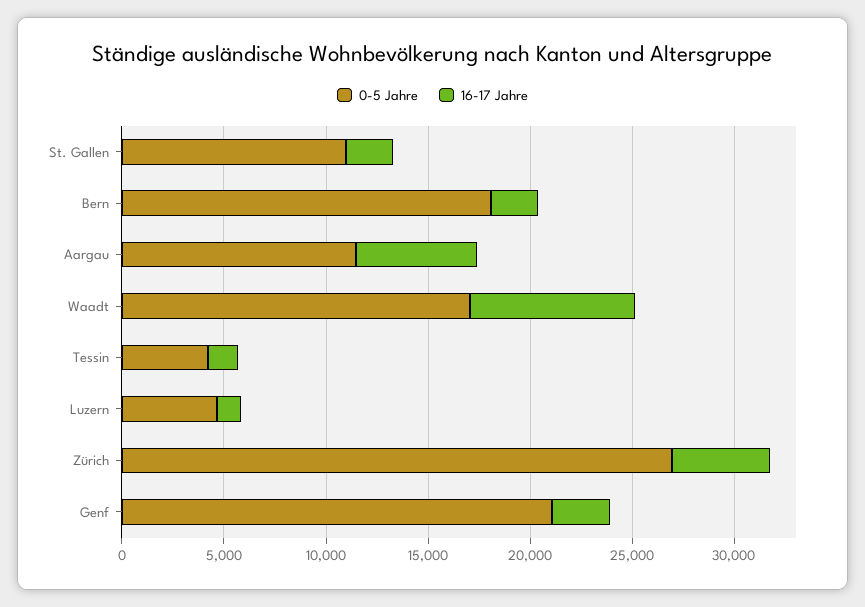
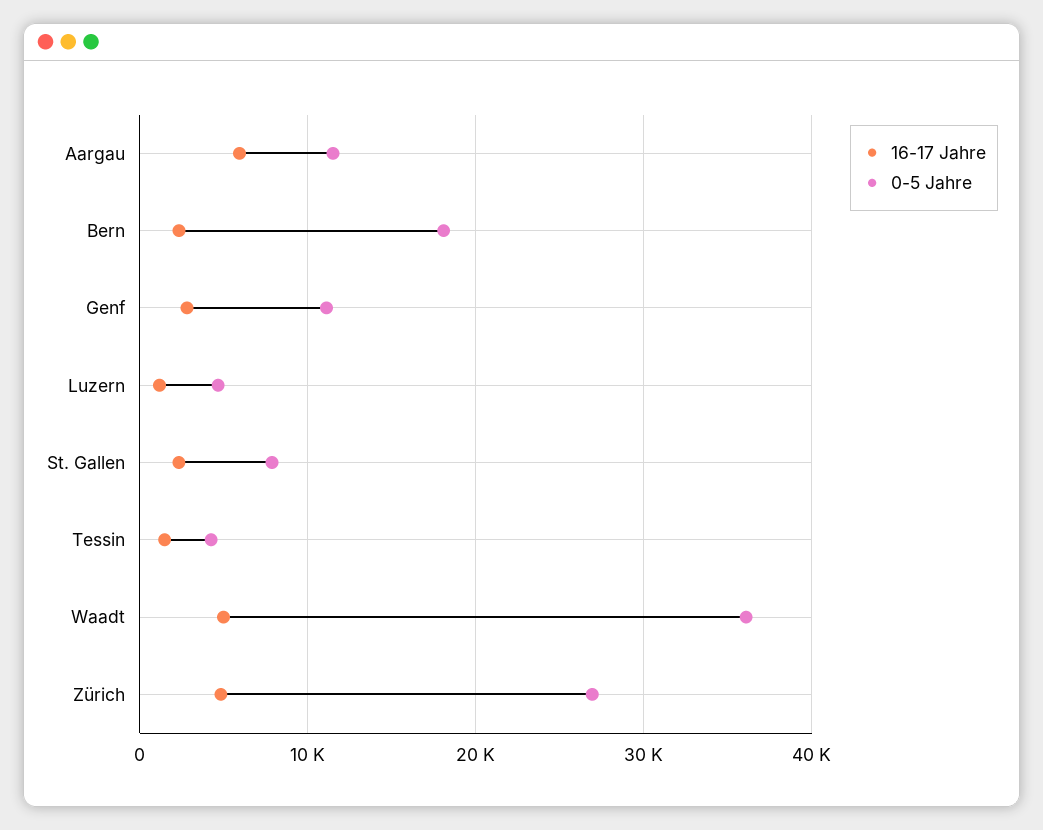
  {
    "0-5 Jahre": {
-     "St. Gallen": 11000,
+     "St. Gallen": 8000,
      "Bern": 18000,
      "Aargau": 11000,
-     "Waadt": 17000,
+     "Waadt": 36000,
      "Tessin": 4000,
      "Luzern": 5000,
      "Zürich": 27000,
-     "Genf": 21000
+     "Genf": 11000
    },
    "16-17 Jahre": {
      "St. Gallen": 2000,
      "Bern": 2000,
      "Aargau": 6000,
-     "Waadt": 8000,
+     "Waadt": 5000,
      "Tessin": 1000,
      "Luzern": 1000,
      "Zürich": 5000,
      "Genf": 3000
    }
  }

